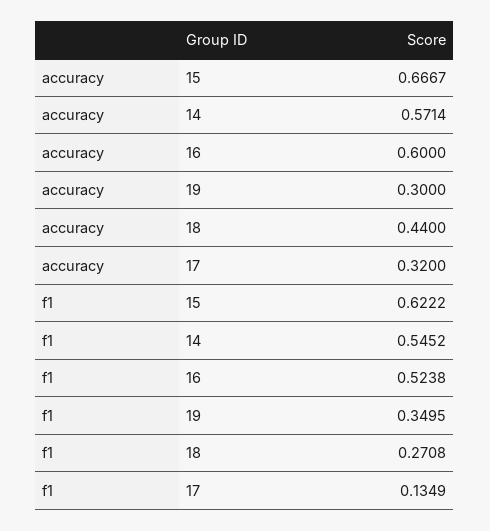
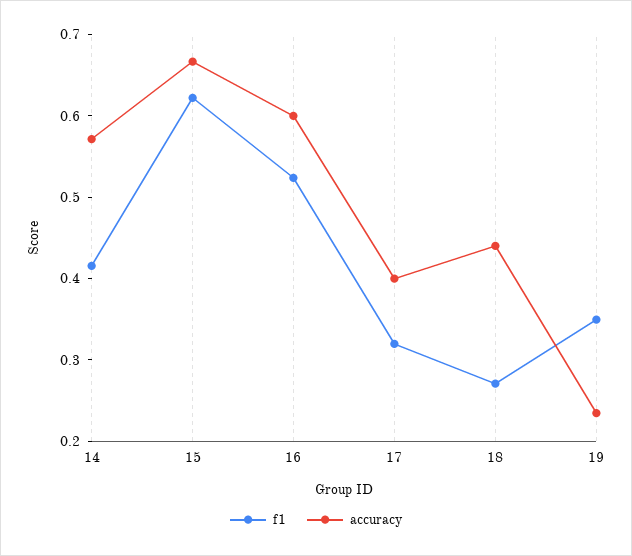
  {
    "accuracy": {
      "15": 0.6667,
      "14": 0.5714,
      "16": 0.6,
-     "19": 0.3,
+     "19": 0.24,
      "18": 0.44,
-     "17": 0.32
+     "17": 0.4
    },
    "f1": {
      "15": 0.6222,
-     "14": 0.5452,
+     "14": 0.42,
      "16": 0.5238,
      "19": 0.3495,
      "18": 0.2708,
-     "17": 0.1349
+     "17": 0.32
    }
  }

